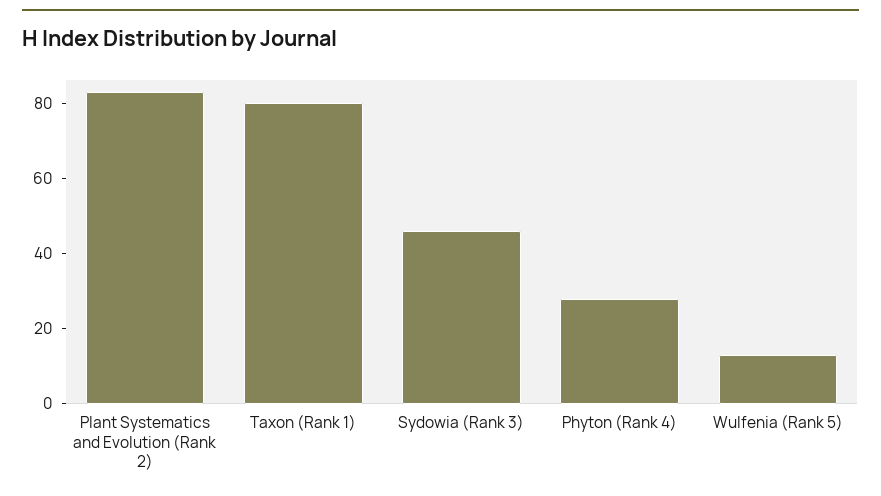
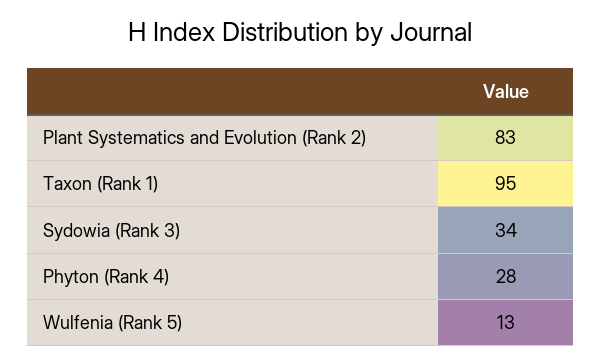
  {
    "Plant Systematics and Evolution (Rank 2)": 83,
-   "Taxon (Rank 1)": 80,
+   "Taxon (Rank 1)": 95,
-   "Sydowia (Rank 3)": 45,
+   "Sydowia (Rank 3)": 34,
    "Phyton (Rank 4)": 28,
    "Wulfenia (Rank 5)": 13
  }

